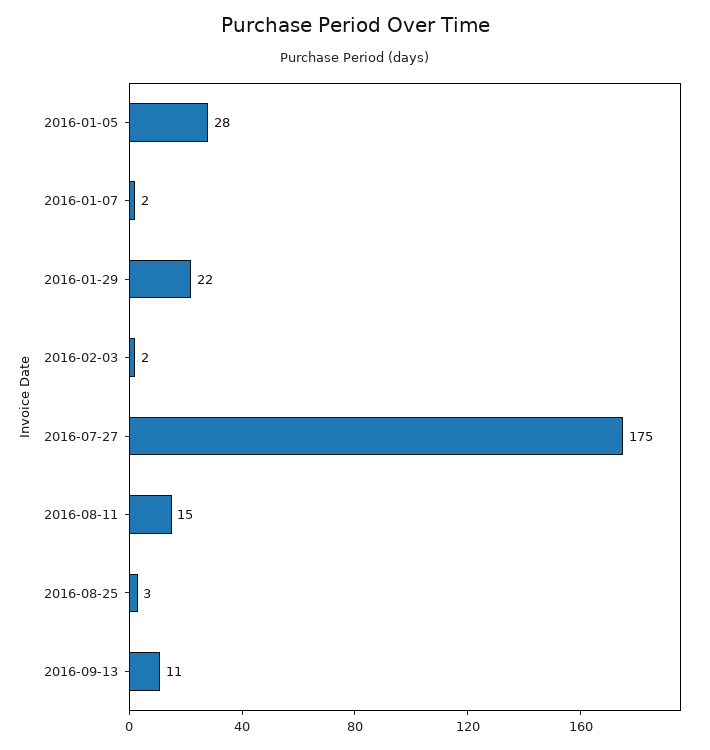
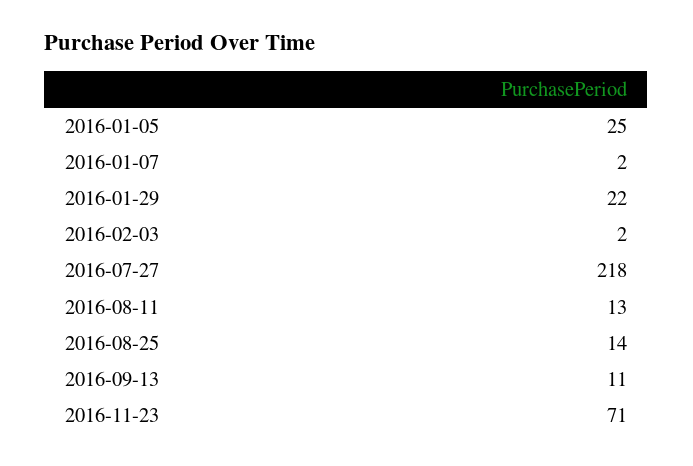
  {
-   "2016-01-05": 28,
+   "2016-01-05": 25,
    "2016-01-07": 2,
    "2016-01-29": 22,
    "2016-02-03": 2,
-   "2016-07-27": 175,
+   "2016-07-27": 218,
-   "2016-08-11": 15,
+   "2016-08-11": 13,
-   "2016-08-25": 3,
+   "2016-08-25": 14,
-   "2016-09-13": 11
+   "2016-09-13": 11,
+   "2016-11-23": 71
  }

